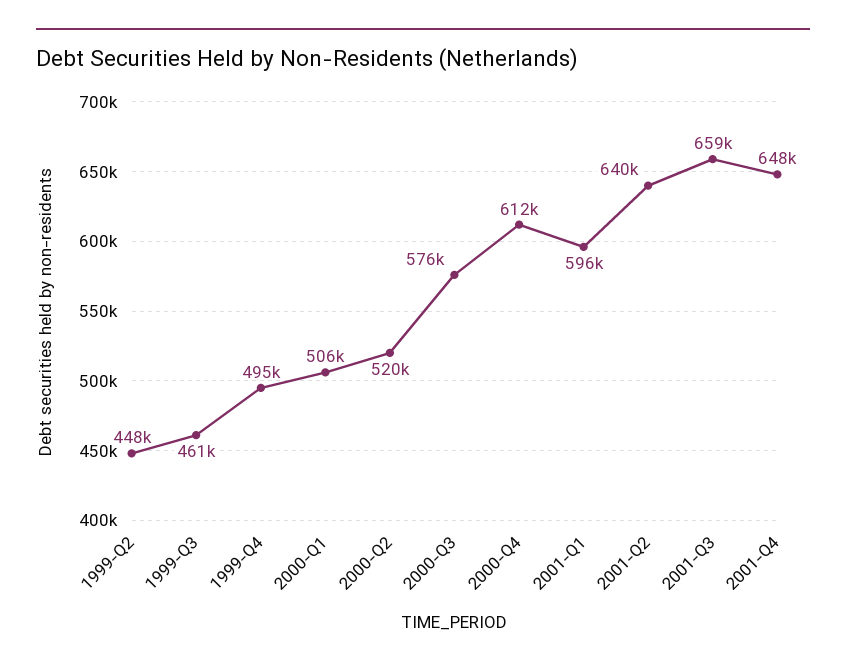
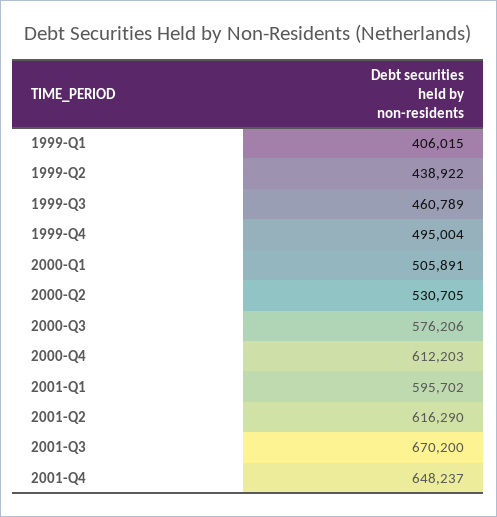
  {
-   "1999-Q2": 448000,
+   "1999-Q2": 438922,
    "1999-Q3": 460789,
    "1999-Q4": 495004,
    "2000-Q1": 505891,
-   "2000-Q2": 520000,
+   "2000-Q2": 530705,
    "2000-Q3": 576206,
    "2000-Q4": 612203,
    "2001-Q1": 595702,
-   "2001-Q2": 640000,
+   "2001-Q2": 616290,
-   "2001-Q3": 659000,
+   "2001-Q3": 670200,
-   "2001-Q4": 648237
+   "2001-Q4": 648237,
+   "1999-Q1": 406015
  }

